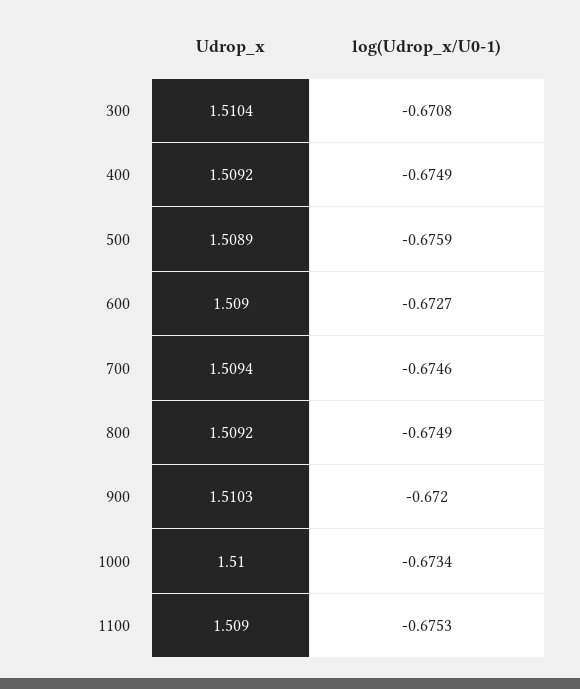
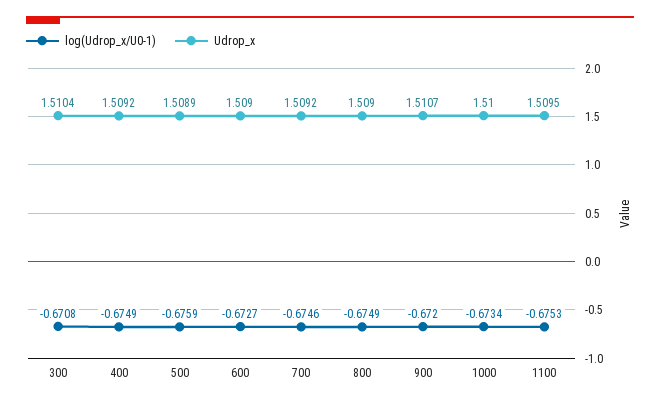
  {
    "Udrop_x": {
      "300": 1.5104,
      "400": 1.5092,
      "500": 1.5089,
      "600": 1.509,
-     "700": 1.5094,
+     "700": 1.5092,
-     "800": 1.5092,
+     "800": 1.509,
-     "900": 1.5103,
+     "900": 1.5107,
      "1000": 1.51,
-     "1100": 1.509
+     "1100": 1.5095
    },
    "log(Udrop_x/U0-1)": {
      "300": -0.6708,
      "400": -0.6749,
      "500": -0.6759,
      "600": -0.6727,
      "700": -0.6746,
      "800": -0.6749,
      "900": -0.672,
      "1000": -0.6734,
      "1100": -0.6753
    }
  }

